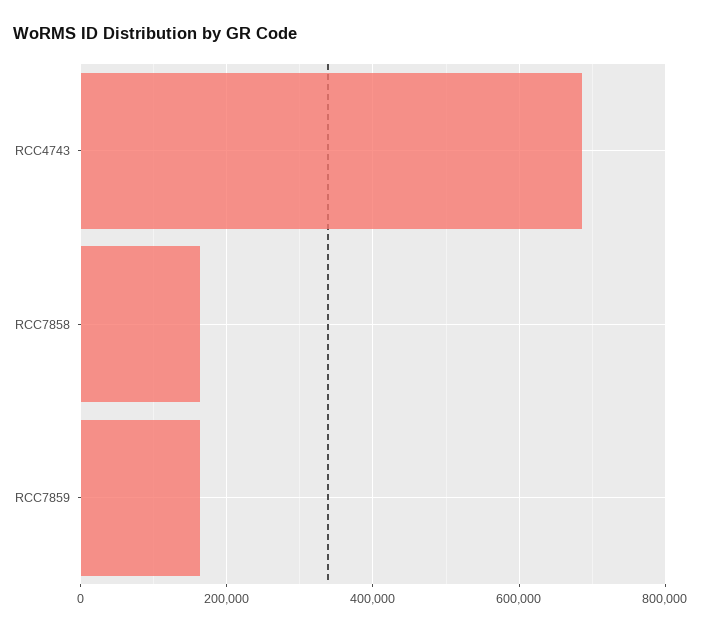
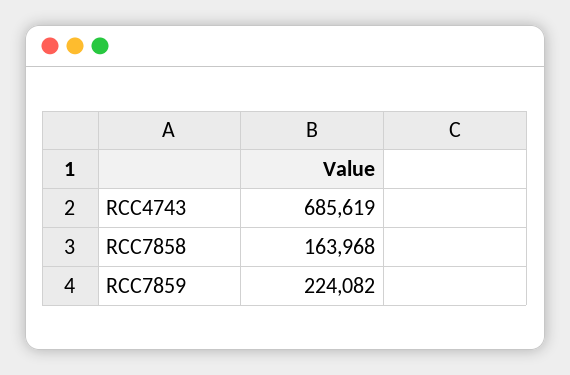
  {
    "RCC4743": 685619,
    "RCC7858": 163968,
-   "RCC7859": 160000
+   "RCC7859": 224082
  }

